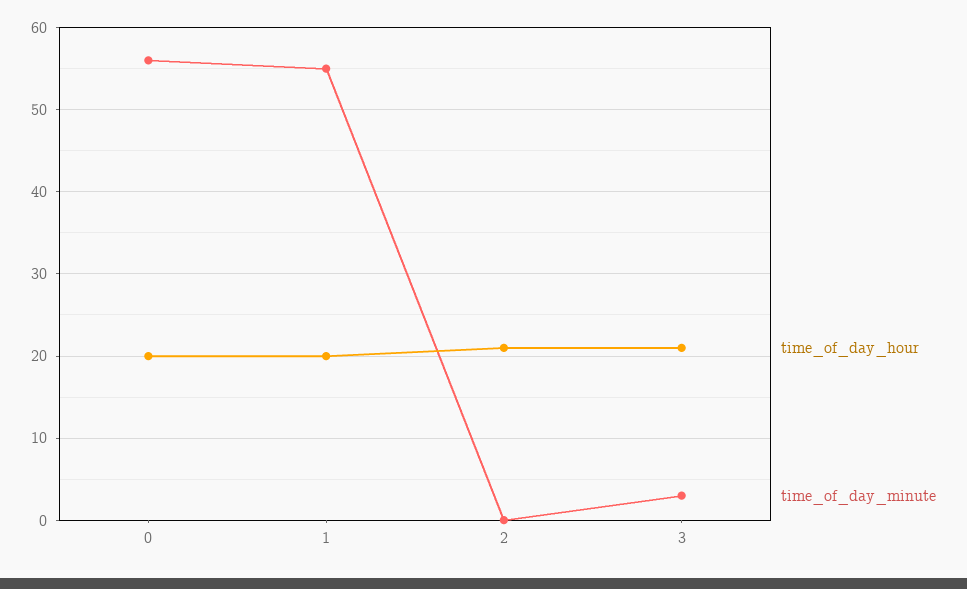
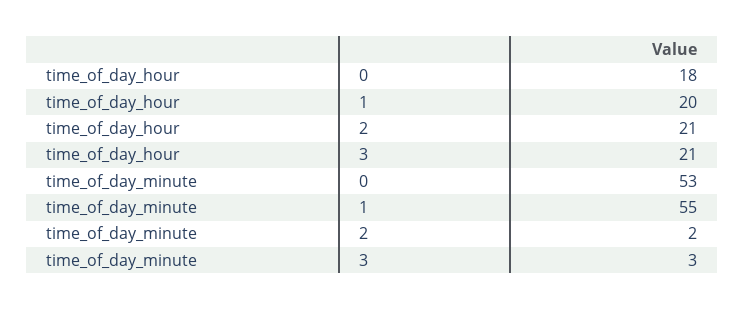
  {
    "time_of_day_hour": {
-     "0": 20,
+     "0": 18,
      "1": 20,
      "2": 21,
      "3": 21
    },
    "time_of_day_minute": {
-     "0": 56,
+     "0": 53,
      "1": 55,
-     "2": 0,
+     "2": 2,
      "3": 3
    }
  }

